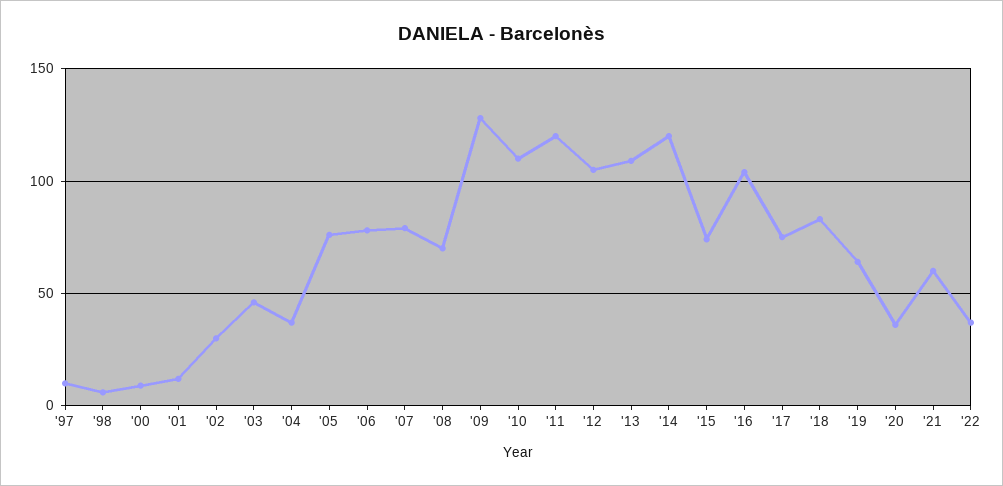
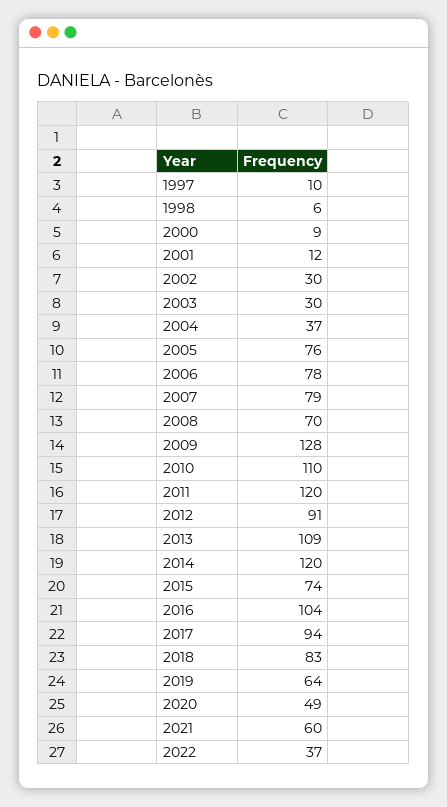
  {
    "'97": 10,
    "'98": 6,
    "'00": 9,
    "'01": 12,
    "'02": 30,
-   "'03": 45,
+   "'03": 30,
    "'04": 37,
    "'05": 76,
    "'06": 78,
    "'07": 79,
    "'08": 70,
    "'09": 128,
    "'10": 110,
    "'11": 120,
-   "'12": 105,
+   "'12": 91,
    "'13": 109,
    "'14": 120,
    "'15": 74,
    "'16": 104,
-   "'17": 75,
+   "'17": 94,
    "'18": 83,
    "'19": 64,
-   "'20": 35,
+   "'20": 49,
    "'21": 60,
    "'22": 37
  }

